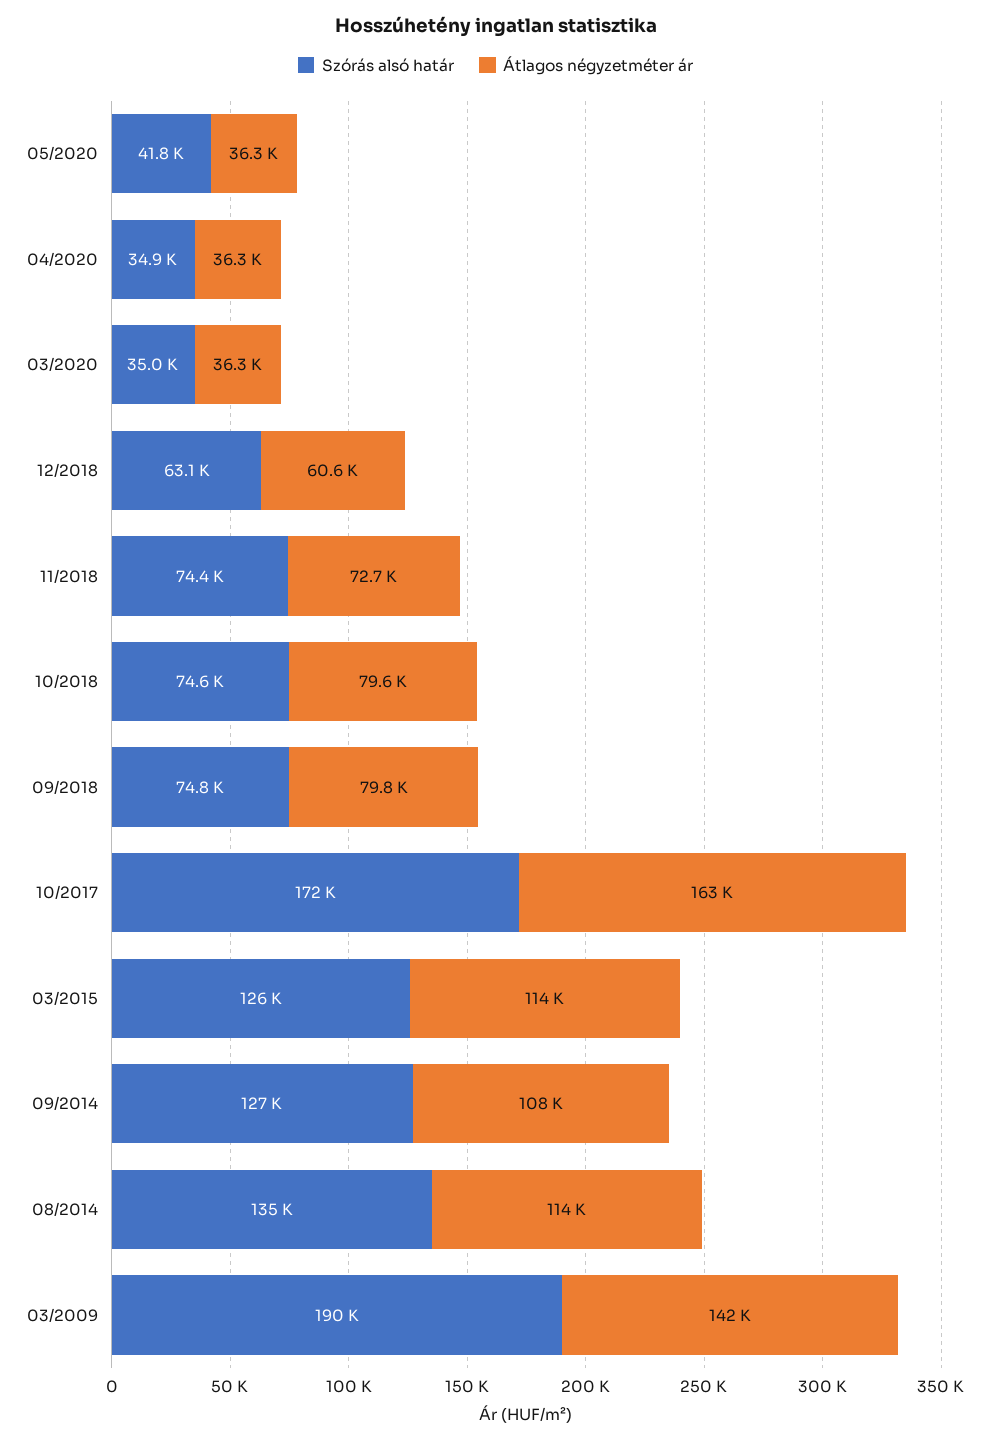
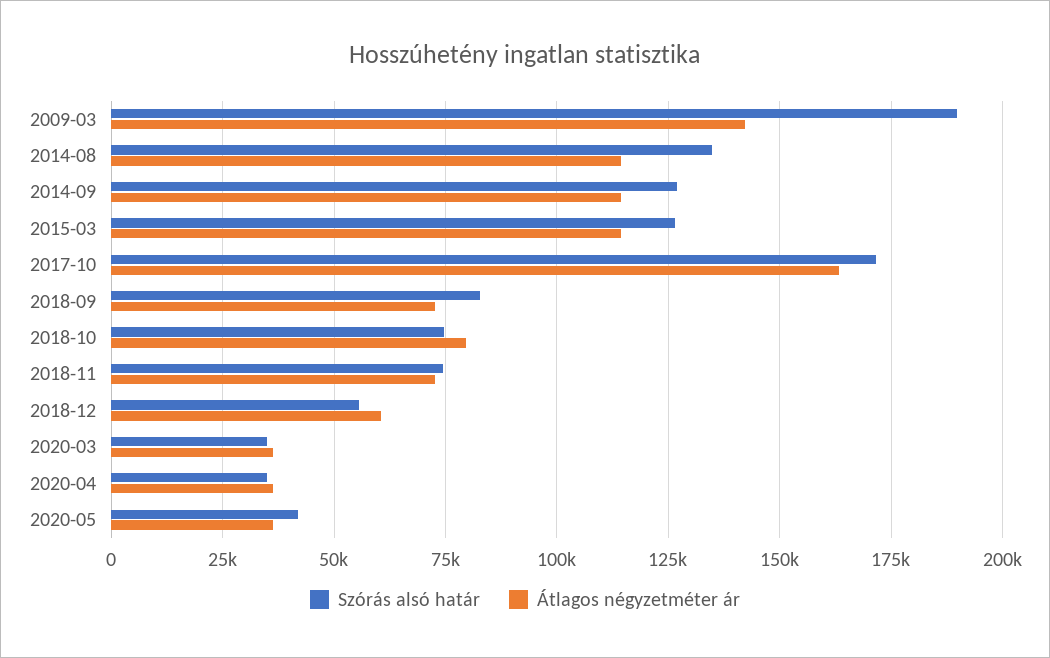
  {
    "Szórás alsó határ": {
      "05/2020": 41800,
      "04/2020": 34900,
      "03/2020": 35000,
-     "12/2018": 63100,
+     "12/2018": 55000,
      "11/2018": 74400,
      "10/2018": 74600,
-     "09/2018": 74800,
+     "09/2018": 82500,
      "10/2017": 172000,
      "03/2015": 126000,
      "09/2014": 127000,
      "08/2014": 135000,
      "03/2009": 190000
    },
    "Átlagos négyzetméter ár": {
      "05/2020": 36300,
      "04/2020": 36300,
      "03/2020": 36300,
      "12/2018": 60600,
      "11/2018": 72700,
      "10/2018": 79600,
-     "09/2018": 79800,
+     "09/2018": 72500,
      "10/2017": 163000,
      "03/2015": 114000,
-     "09/2014": 108000,
+     "09/2014": 115000,
      "08/2014": 114000,
      "03/2009": 142000
    }
  }

